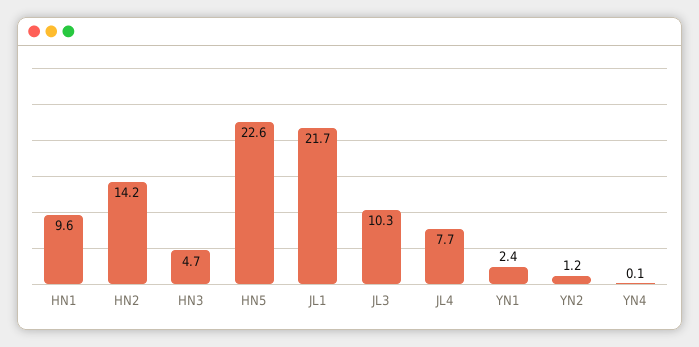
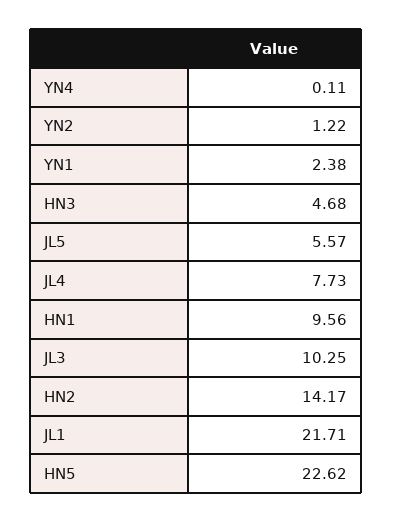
  {
    "HN1": 9.56,
    "HN2": 14.17,
    "HN3": 4.68,
    "HN5": 22.62,
    "JL1": 21.71,
    "JL3": 10.25,
    "JL4": 7.73,
    "YN1": 2.38,
    "YN2": 1.22,
-   "YN4": 0.11
+   "YN4": 0.11,
+   "JL5": 5.57
  }

